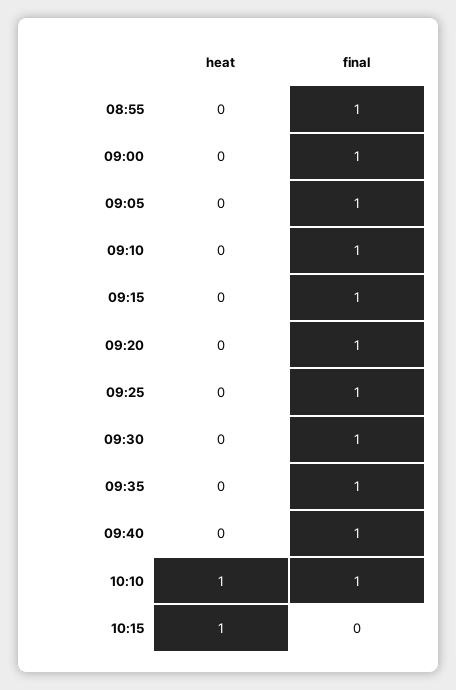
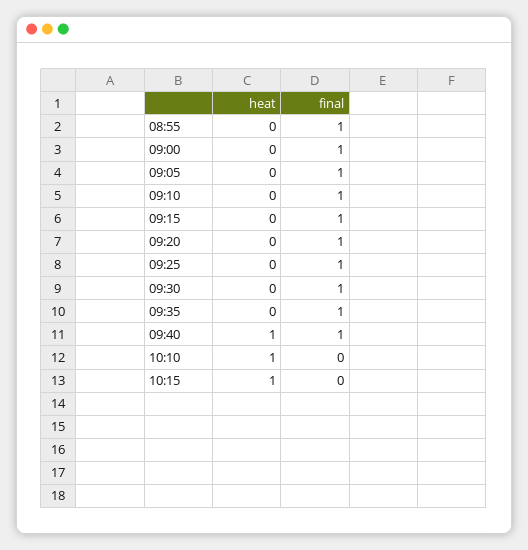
  {
    "heat": {
      "08:55": 0,
      "09:00": 0,
      "09:05": 0,
      "09:10": 0,
      "09:15": 0,
      "09:20": 0,
      "09:25": 0,
      "09:30": 0,
      "09:35": 0,
-     "09:40": 0,
+     "09:40": 1,
      "10:10": 1,
      "10:15": 1
    },
    "final": {
      "08:55": 1,
      "09:00": 1,
      "09:05": 1,
      "09:10": 1,
      "09:15": 1,
      "09:20": 1,
      "09:25": 1,
      "09:30": 1,
      "09:35": 1,
      "09:40": 1,
-     "10:10": 1,
+     "10:10": 0,
      "10:15": 0
    }
  }

